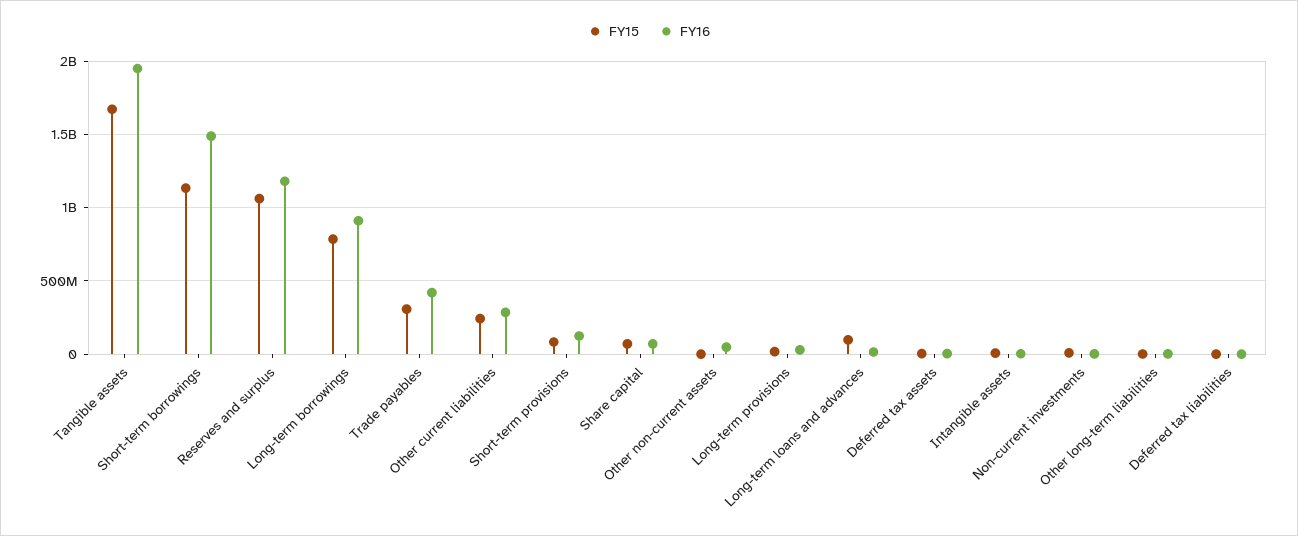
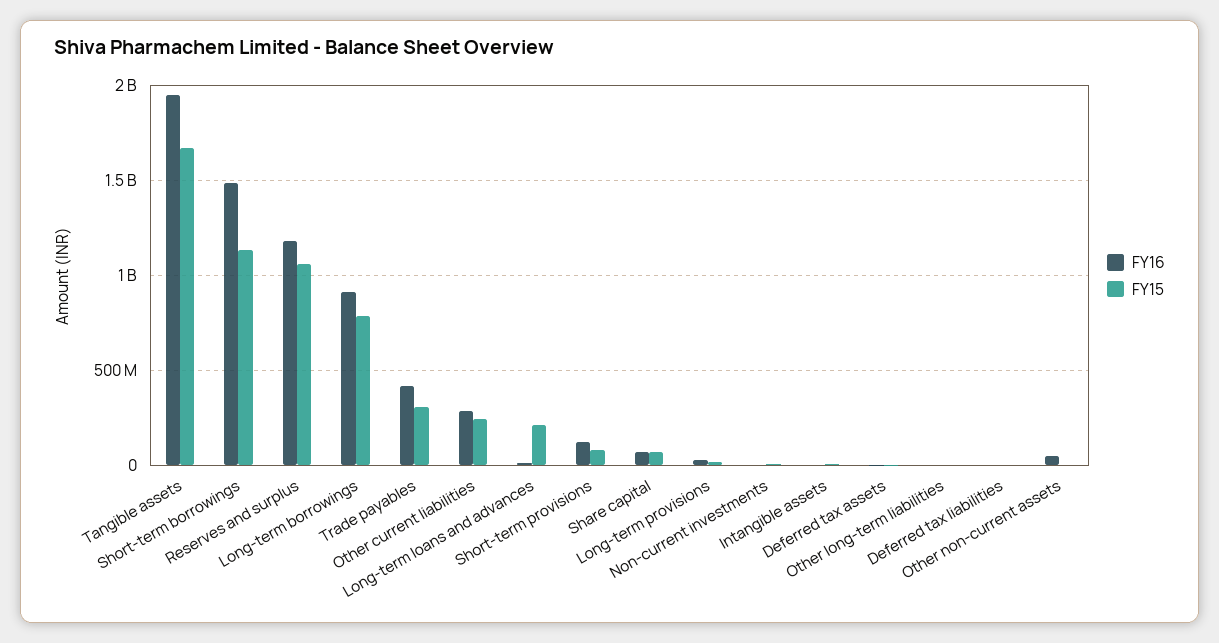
  {
    "FY15": {
      "Tangible assets": 1650000000,
      "Short-term borrowings": 1150000000,
      "Reserves and surplus": 1050000000,
      "Long-term borrowings": 800000000,
      "Trade payables": 300000000,
      "Other current liabilities": 250000000,
      "Short-term provisions": 100000000,
      "Share capital": 50000000,
      "Other non-current assets": 0,
      "Long-term provisions": 0,
-     "Long-term loans and advances": 100000000,
+     "Long-term loans and advances": 200000000,
      "Deferred tax assets": 0,
      "Intangible assets": 0,
      "Non-current investments": 0,
      "Other long-term liabilities": 0,
      "Deferred tax liabilities": 0
    },
    "FY16": {
      "Tangible assets": 1950000000,
      "Short-term borrowings": 1500000000,
      "Reserves and surplus": 1200000000,
      "Long-term borrowings": 900000000,
      "Trade payables": 400000000,
      "Other current liabilities": 300000000,
      "Short-term provisions": 100000000,
      "Share capital": 50000000,
      "Other non-current assets": 50000000,
      "Long-term provisions": 50000000,
      "Long-term loans and advances": 0,
      "Deferred tax assets": 0,
      "Intangible assets": 0,
      "Non-current investments": 0,
      "Other long-term liabilities": 0,
      "Deferred tax liabilities": 0
    }
  }

